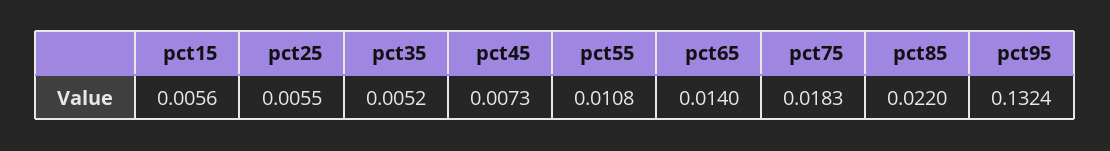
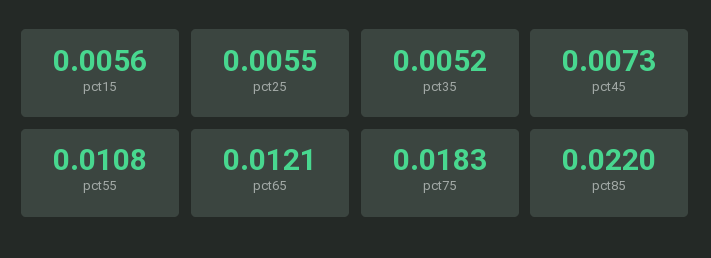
  {
    "pct15": 0.0056,
    "pct25": 0.0055,
    "pct35": 0.0052,
    "pct45": 0.0073,
    "pct55": 0.0108,
-   "pct65": 0.014,
+   "pct65": 0.0121,
    "pct75": 0.0183,
-   "pct85": 0.022,
+   "pct85": 0.022
-   "pct95": 0.1324
  }

